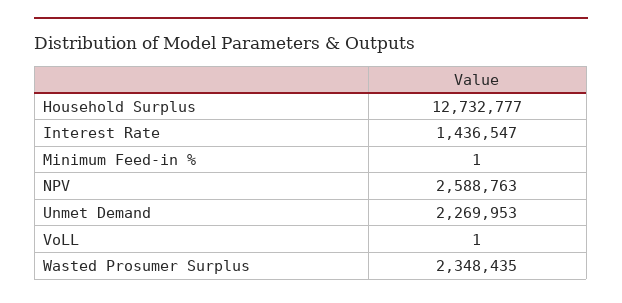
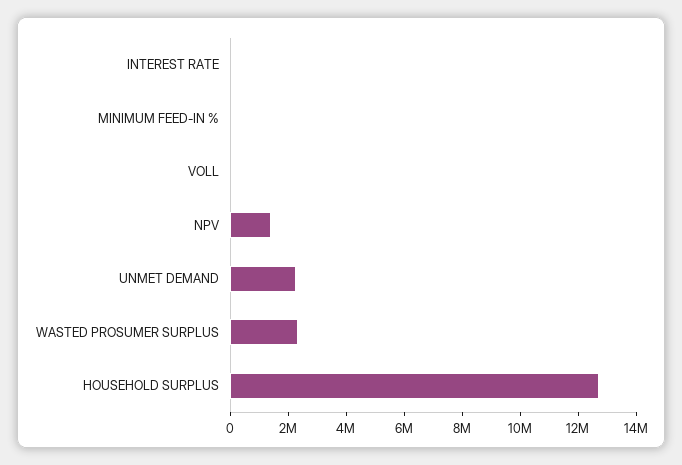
  {
    "Household Surplus": 12732777,
-   "Interest Rate": 1436547,
+   "Interest Rate": 0,
    "Minimum Feed-in %": 1,
-   "NPV": 2588763,
+   "NPV": 1500000,
    "Unmet Demand": 2269953,
    "VoLL": 1,
    "Wasted Prosumer Surplus": 2348435
  }

